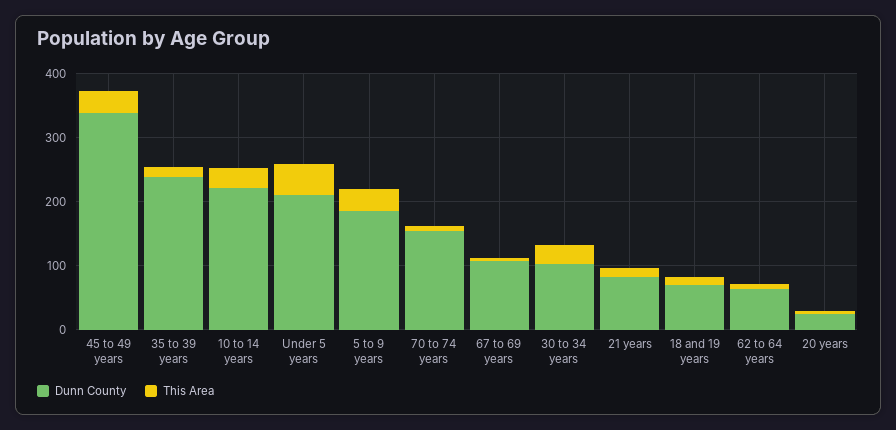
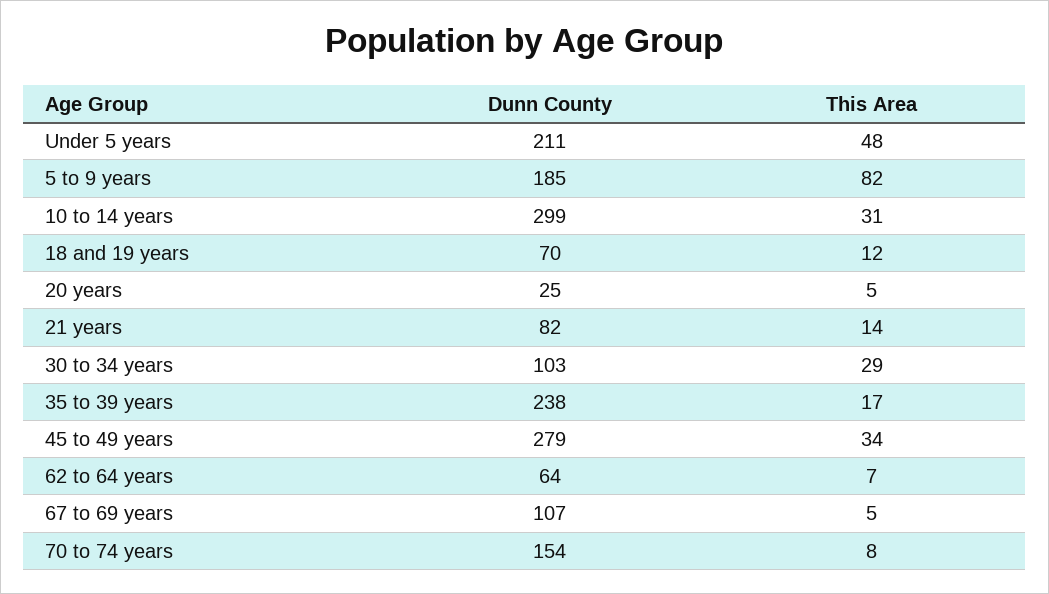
  {
    "Dunn County": {
-     "45 to 49 years": 340,
+     "45 to 49 years": 279,
      "35 to 39 years": 238,
-     "10 to 14 years": 220,
+     "10 to 14 years": 299,
      "Under 5 years": 211,
      "5 to 9 years": 185,
      "70 to 74 years": 154,
      "67 to 69 years": 107,
      "30 to 34 years": 103,
      "21 years": 82,
      "18 and 19 years": 70,
      "62 to 64 years": 64,
      "20 years": 25
    },
    "This Area": {
      "45 to 49 years": 34,
      "35 to 39 years": 17,
      "10 to 14 years": 31,
      "Under 5 years": 48,
-     "5 to 9 years": 40,
+     "5 to 9 years": 82,
      "70 to 74 years": 8,
      "67 to 69 years": 5,
      "30 to 34 years": 29,
      "21 years": 14,
      "18 and 19 years": 12,
      "62 to 64 years": 7,
      "20 years": 5
    }
  }

